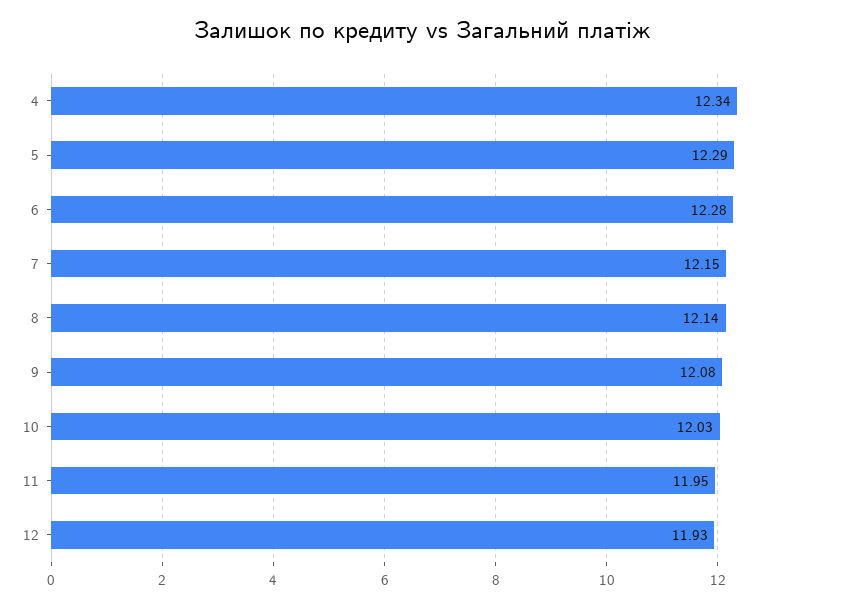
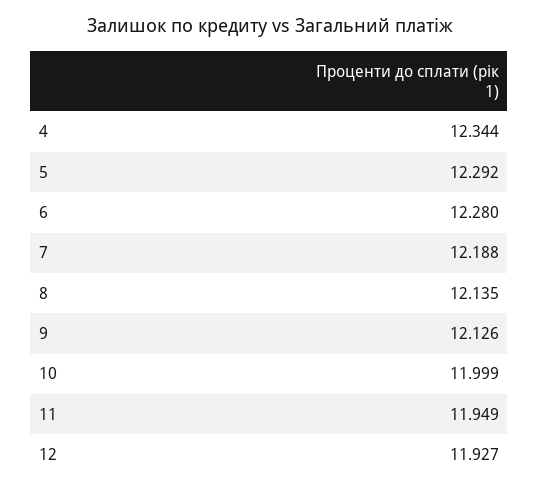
  {
    "4": 12.344,
    "5": 12.292,
    "6": 12.28,
-   "7": 12.15,
+   "7": 12.188,
    "8": 12.135,
-   "9": 12.08,
+   "9": 12.126,
-   "10": 12.03,
+   "10": 11.999,
    "11": 11.949,
    "12": 11.927
  }

